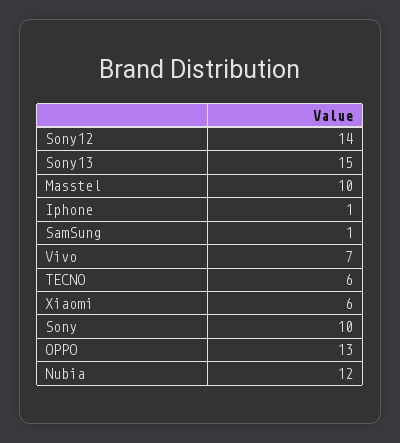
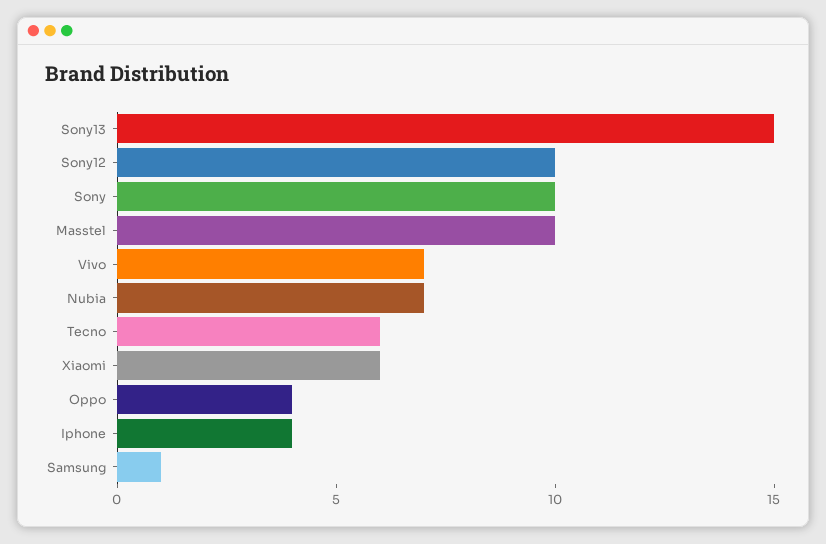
  {
-   "Sony12": 14,
+   "Sony12": 10,
    "Sony13": 15,
    "Masstel": 10,
-   "Iphone": 1,
+   "Iphone": 4,
    "SamSung": 1,
    "Vivo": 7,
    "TECNO": 6,
    "Xiaomi": 6,
    "Sony": 10,
-   "OPPO": 13,
+   "OPPO": 4,
-   "Nubia": 12
+   "Nubia": 7
  }

